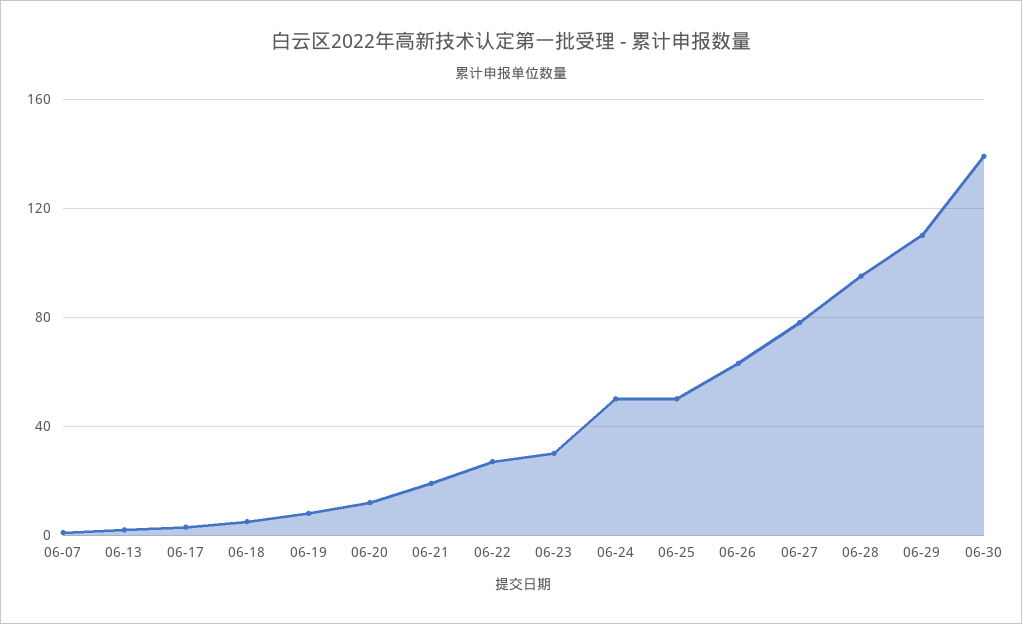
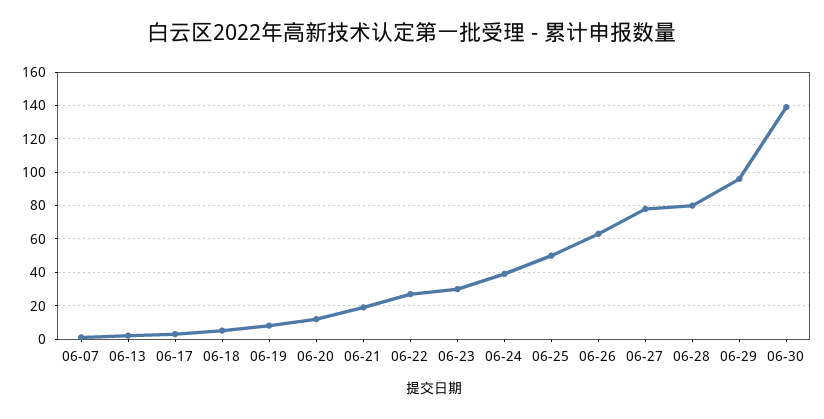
  {
    "06-07": 0,
    "06-13": 0,
    "06-17": 5,
    "06-18": 5,
    "06-19": 10,
    "06-20": 10,
    "06-21": 20,
    "06-22": 25,
    "06-23": 30,
-   "06-24": 50,
+   "06-24": 40,
    "06-25": 50,
    "06-26": 65,
    "06-27": 80,
-   "06-28": 95,
+   "06-28": 80,
-   "06-29": 110,
+   "06-29": 95,
    "06-30": 140
  }

